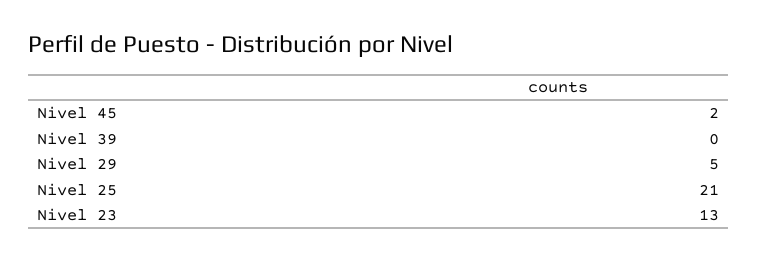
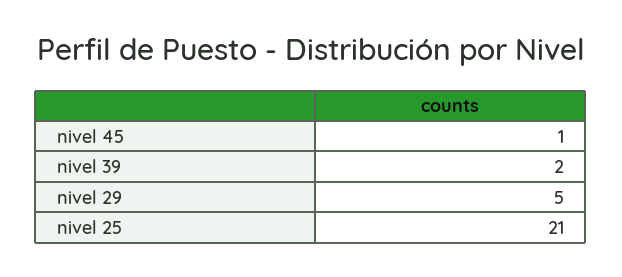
  {
-   "Nivel 45": 2,
+   "Nivel 45": 1,
-   "Nivel 39": 0,
+   "Nivel 39": 2,
    "Nivel 29": 5,
-   "Nivel 25": 21,
+   "Nivel 25": 21
-   "Nivel 23": 13
  }

